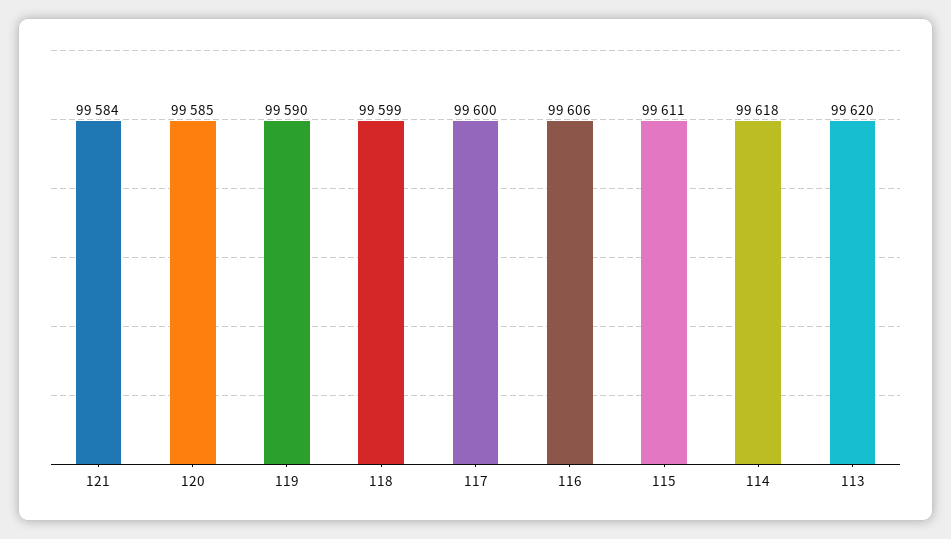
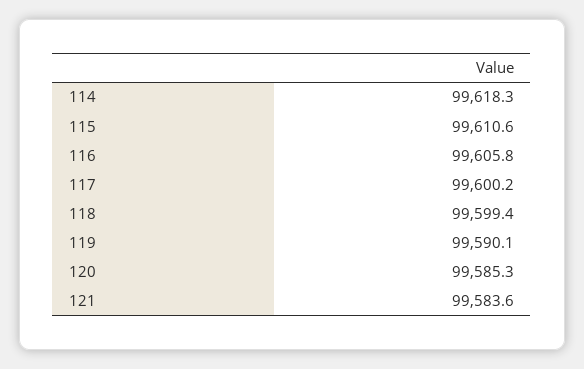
  {
    "121": 99583.6,
    "120": 99585.3,
    "119": 99590.1,
    "118": 99599.4,
    "117": 99600.2,
    "116": 99605.8,
    "115": 99610.6,
-   "114": 99618.3,
+   "114": 99618.3
-   "113": 99620
  }

